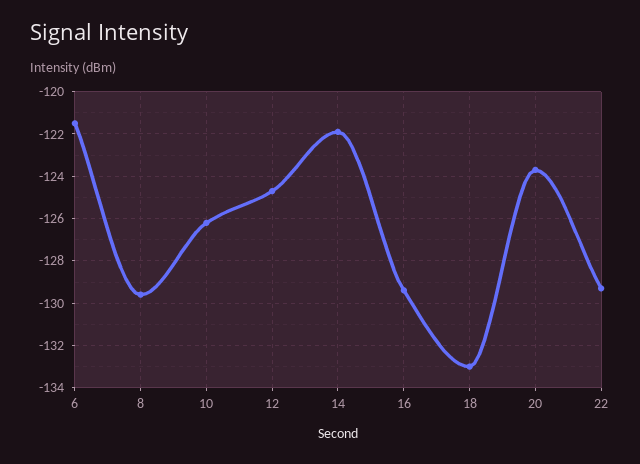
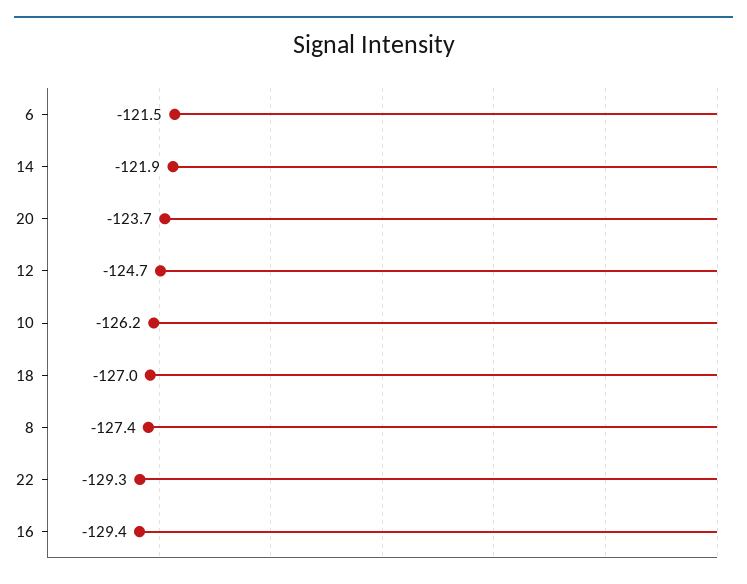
  {
    "6": -121.5,
-   "8": -129.5,
+   "8": -127.4,
    "10": -126.2,
    "12": -124.7,
    "14": -121.9,
    "16": -129.4,
-   "18": -133,
+   "18": -127,
    "20": -123.7,
    "22": -129.3
  }

